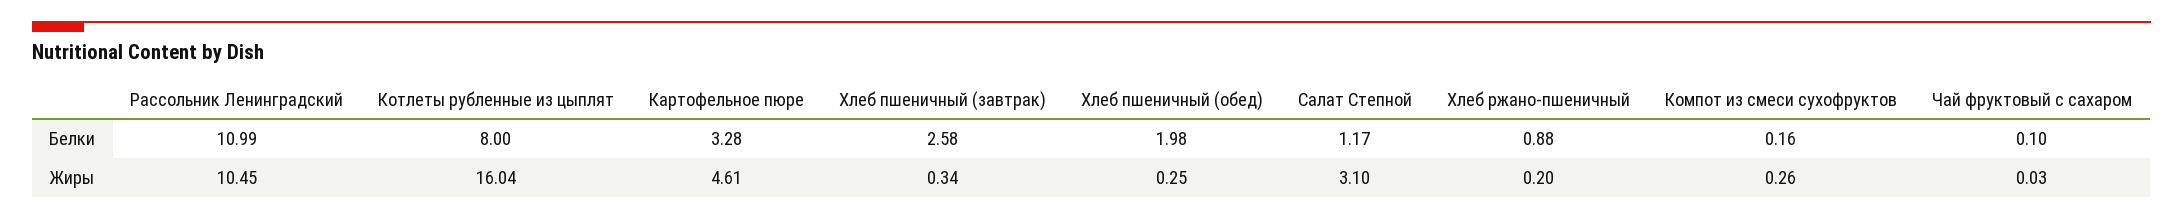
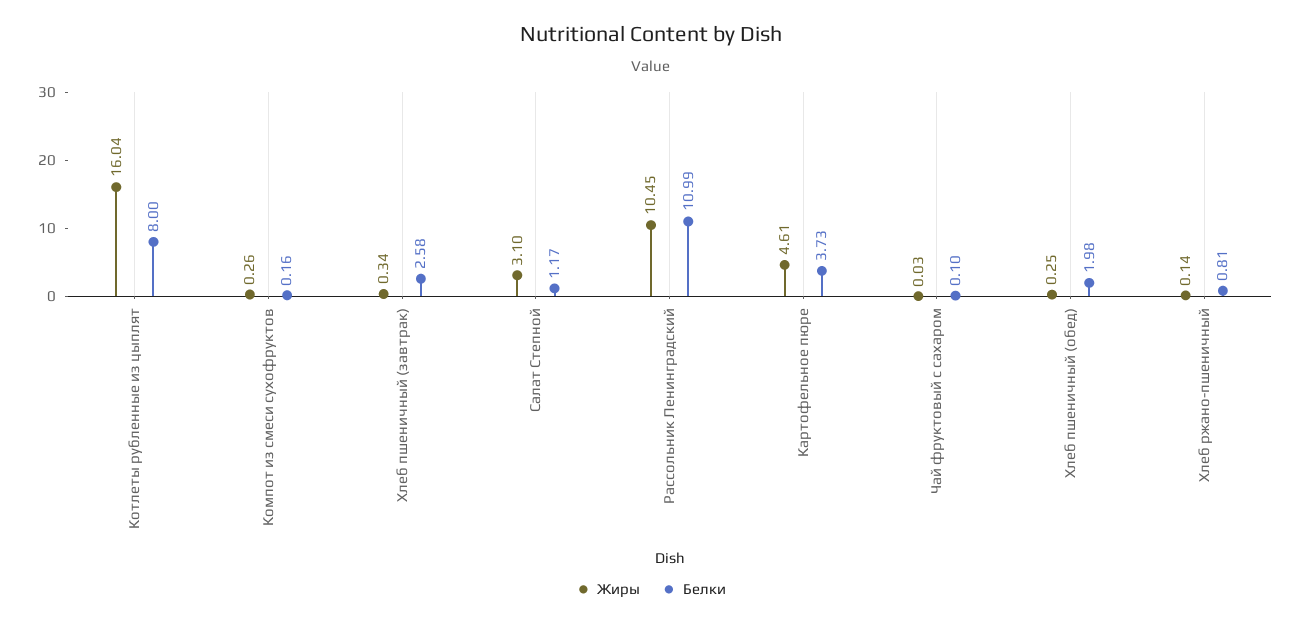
  {
    "Белки": {
      "Рассольник Ленинградский": 10.99,
      "Котлеты рубленные из цыплят": 8,
-     "Картофельное пюре": 3.28,
+     "Картофельное пюре": 3.73,
      "Хлеб пшеничный (завтрак)": 2.58,
      "Хлеб пшеничный (обед)": 1.98,
      "Салат Степной": 1.17,
-     "Хлеб ржано-пшеничный": 0.88,
+     "Хлеб ржано-пшеничный": 0.81,
      "Компот из смеси сухофруктов": 0.16,
      "Чай фруктовый с сахаром": 0.1
    },
    "Жиры": {
      "Рассольник Ленинградский": 10.45,
      "Котлеты рубленные из цыплят": 16.04,
      "Картофельное пюре": 4.61,
      "Хлеб пшеничный (завтрак)": 0.34,
      "Хлеб пшеничный (обед)": 0.25,
      "Салат Степной": 3.1,
-     "Хлеб ржано-пшеничный": 0.2,
+     "Хлеб ржано-пшеничный": 0.14,
      "Компот из смеси сухофруктов": 0.26,
      "Чай фруктовый с сахаром": 0.03
    }
  }

